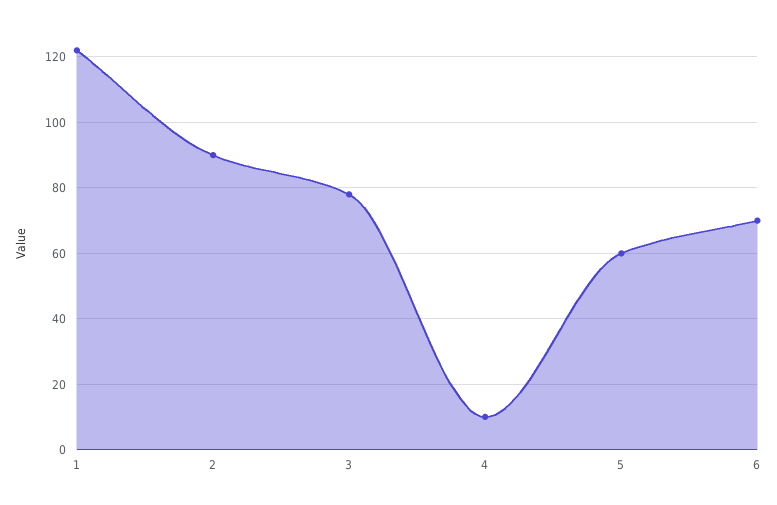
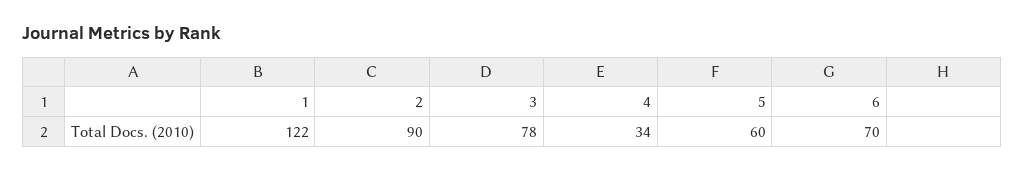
  {
    "1": 122,
    "2": 90,
    "3": 78,
-   "4": 10,
+   "4": 34,
    "5": 60,
    "6": 70
  }

